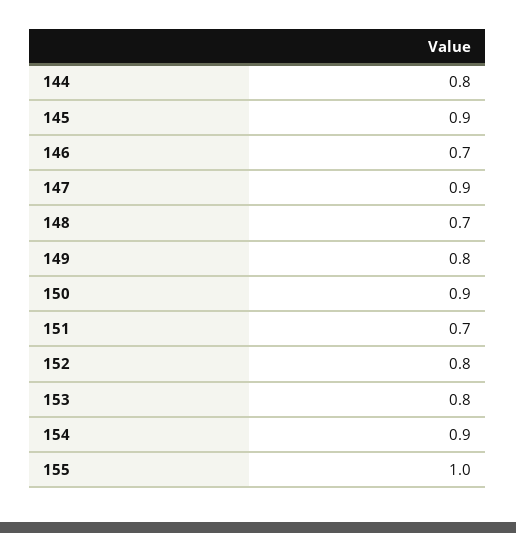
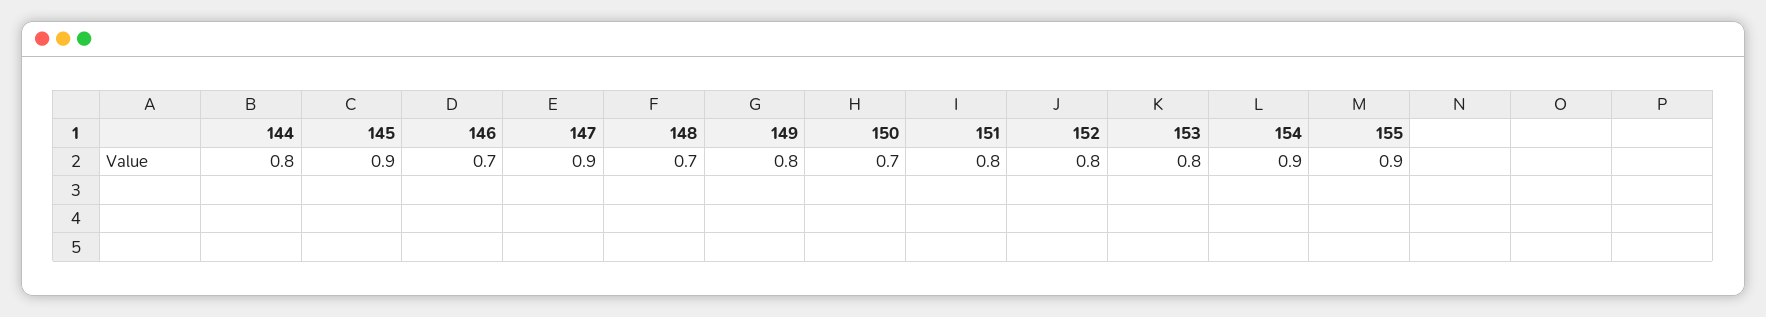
  {
    "144": 0.8,
    "145": 0.9,
    "146": 0.7,
    "147": 0.9,
    "148": 0.7,
    "149": 0.8,
-   "150": 0.9,
+   "150": 0.7,
-   "151": 0.7,
+   "151": 0.8,
    "152": 0.8,
    "153": 0.8,
    "154": 0.9,
-   "155": 1
+   "155": 0.9
  }

